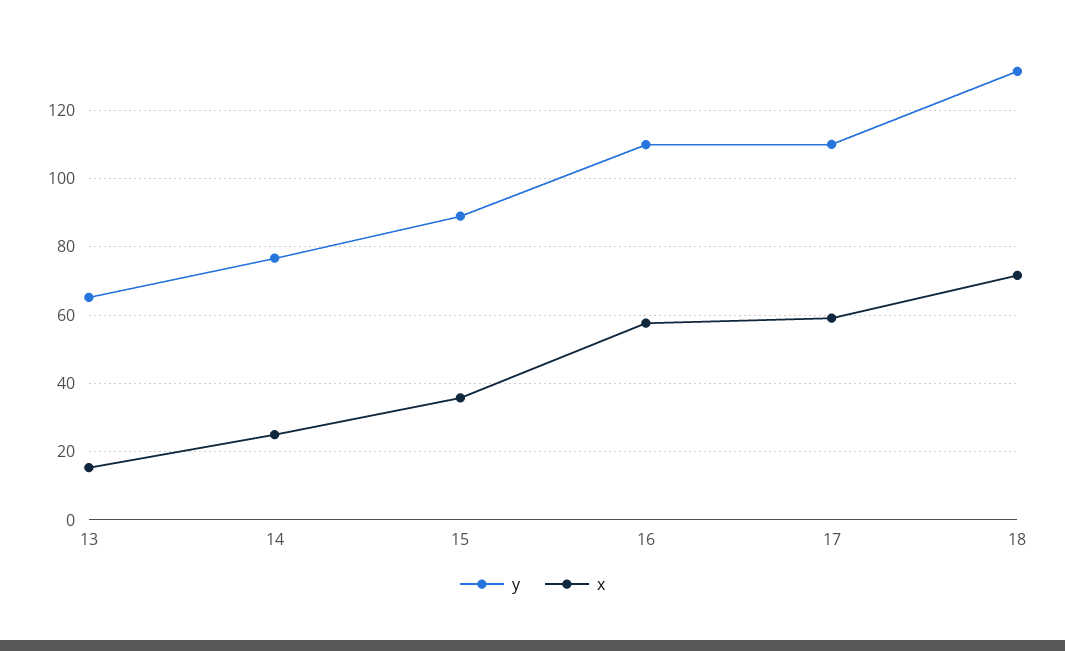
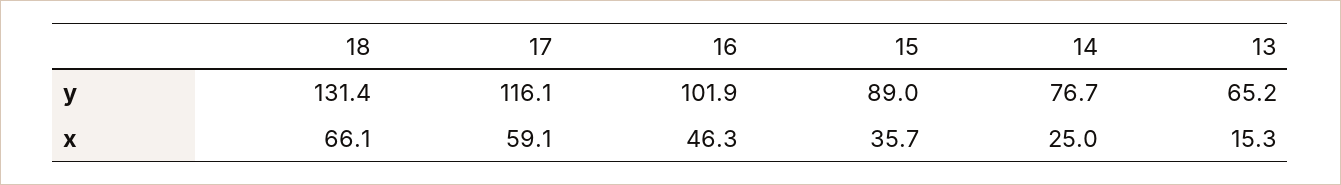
  {
    "y": {
      "13": 65.2,
      "14": 76.7,
      "15": 89,
-     "16": 110,
+     "16": 101.9,
-     "17": 110,
+     "17": 116.1,
      "18": 131.4
    },
    "x": {
      "13": 15.3,
      "14": 25,
      "15": 35.7,
-     "16": 58,
+     "16": 46.3,
      "17": 59.1,
-     "18": 72
+     "18": 66.1
    }
  }

